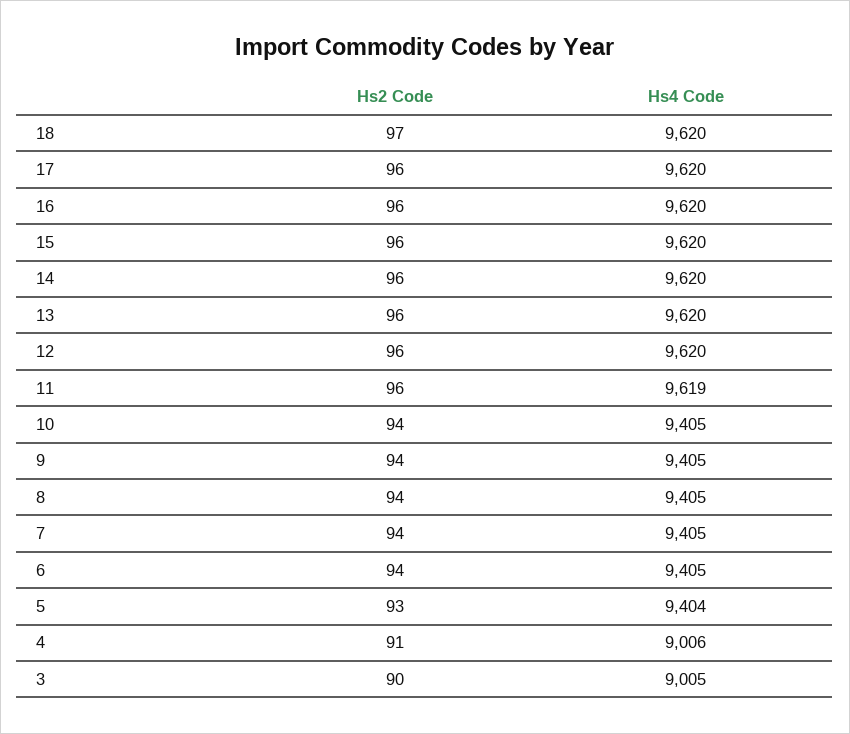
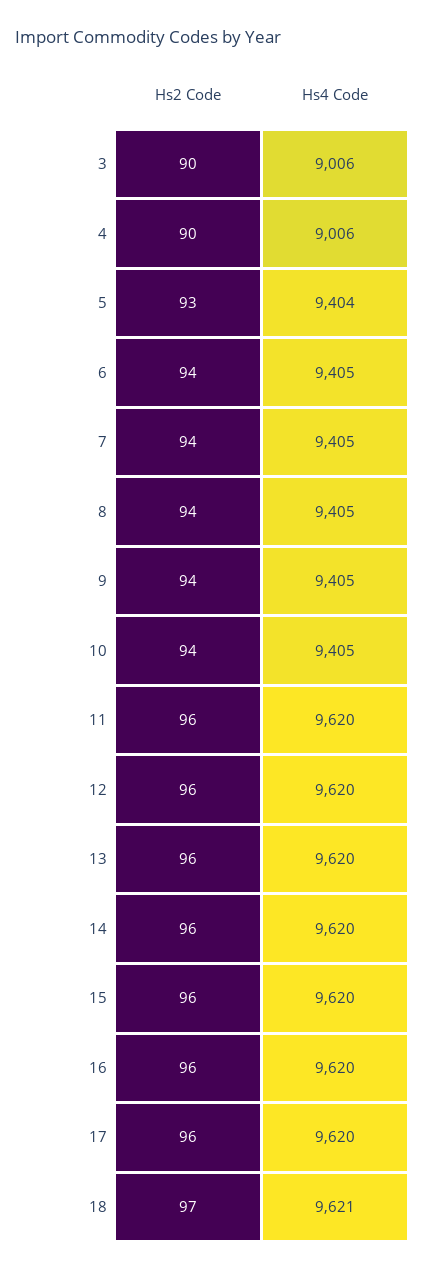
  {
    "Hs2 Code": {
      "18": 97,
      "17": 96,
      "16": 96,
      "15": 96,
      "14": 96,
      "13": 96,
      "12": 96,
      "11": 96,
      "10": 94,
      "9": 94,
      "8": 94,
      "7": 94,
      "6": 94,
      "5": 93,
-     "4": 91,
+     "4": 90,
      "3": 90
    },
    "Hs4 Code": {
-     "18": 9620,
+     "18": 9621,
      "17": 9620,
      "16": 9620,
      "15": 9620,
      "14": 9620,
      "13": 9620,
      "12": 9620,
-     "11": 9619,
+     "11": 9620,
      "10": 9405,
      "9": 9405,
      "8": 9405,
      "7": 9405,
      "6": 9405,
      "5": 9404,
      "4": 9006,
-     "3": 9005
+     "3": 9006
    }
  }

